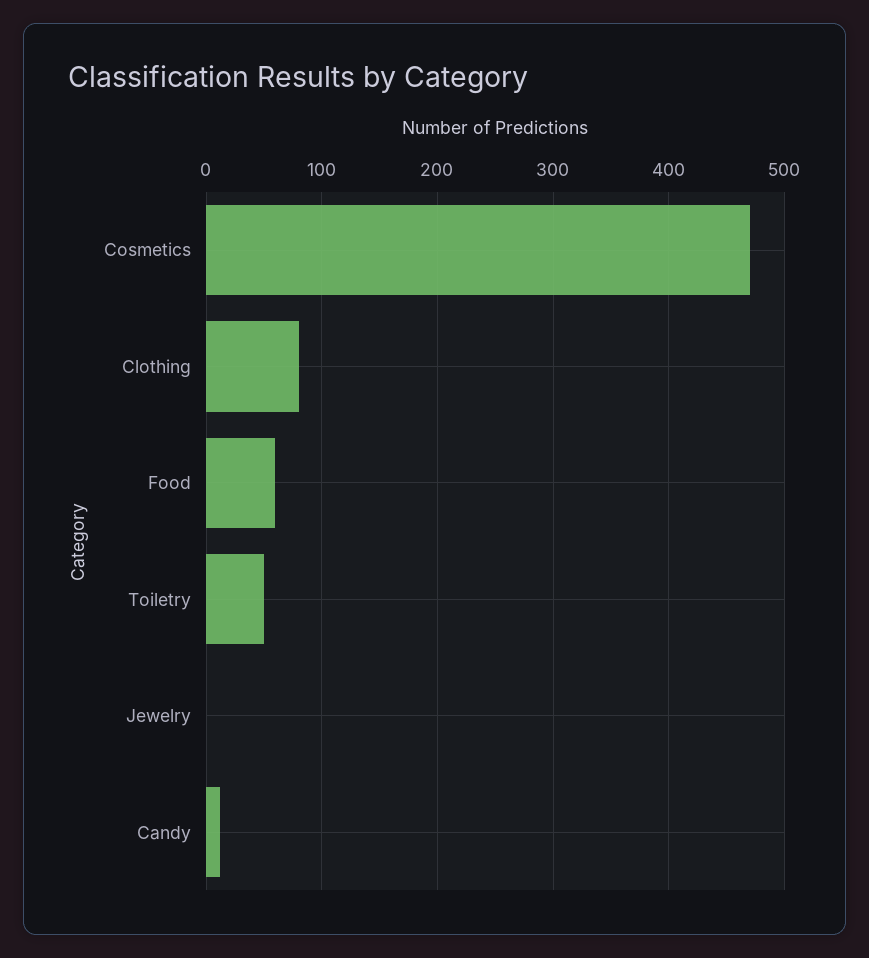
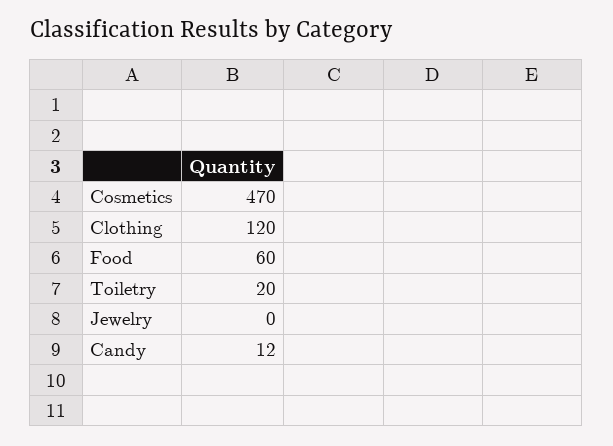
  {
    "Cosmetics": 470,
-   "Clothing": 80,
+   "Clothing": 120,
    "Food": 60,
-   "Toiletry": 50,
+   "Toiletry": 20,
    "Jewelry": 0,
    "Candy": 12
  }

